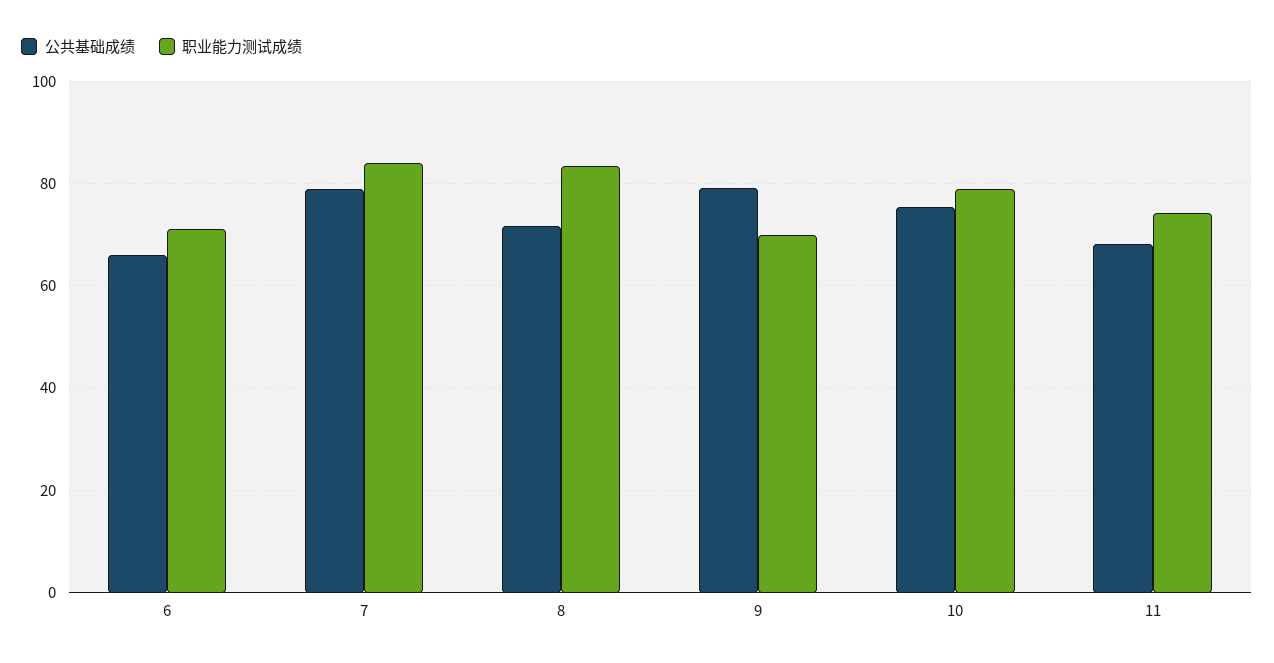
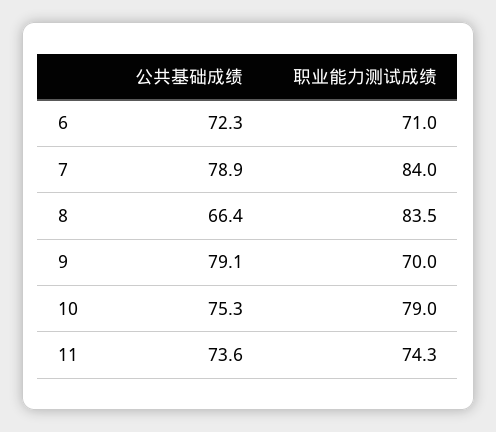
  {
    "公共基础成绩": {
-     "6": 66,
+     "6": 72.3,
      "7": 78.9,
-     "8": 72,
+     "8": 66.4,
      "9": 79.1,
      "10": 75.3,
-     "11": 68
+     "11": 73.6
    },
    "职业能力测试成绩": {
      "6": 71,
      "7": 84,
      "8": 83.5,
      "9": 70,
      "10": 79,
      "11": 74.3
    }
  }

